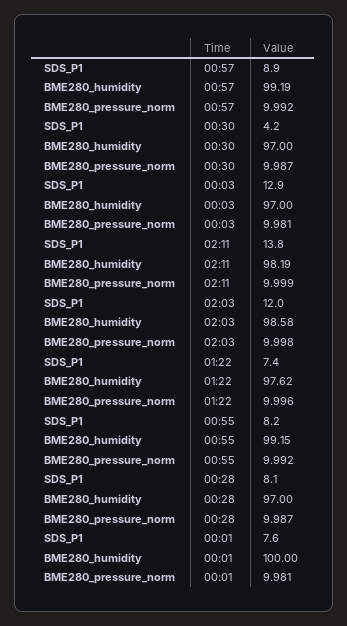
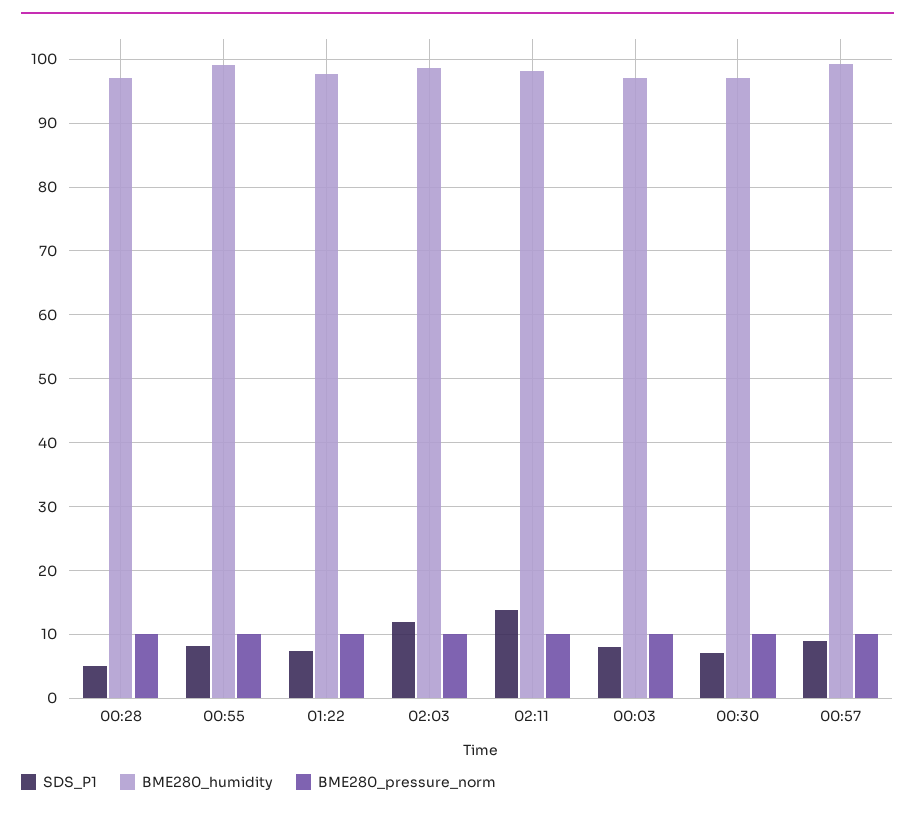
  {
    "SDS_P1": {
      "00:57": 8.9,
-     "00:30": 4.2,
+     "00:30": 7,
-     "00:03": 12.9,
+     "00:03": 8,
      "02:11": 13.8,
      "02:03": 12,
      "01:22": 7.4,
      "00:55": 8.2,
-     "00:28": 8.1,
+     "00:28": 5
-     "00:01": 7.6
    },
    "BME280_humidity": {
      "00:57": 99.19,
      "00:30": 97,
      "00:03": 97,
      "02:11": 98.19,
      "02:03": 98.58,
      "01:22": 97.62,
      "00:55": 99.15,
-     "00:28": 97,
+     "00:28": 97
-     "00:01": 100
    },
    "BME280_pressure_norm": {
      "00:57": 9.992,
      "00:30": 9.987,
      "00:03": 9.981,
      "02:11": 9.999,
      "02:03": 9.998,
      "01:22": 9.996,
      "00:55": 9.992,
-     "00:28": 9.987,
+     "00:28": 9.987
-     "00:01": 9.981
    }
  }

